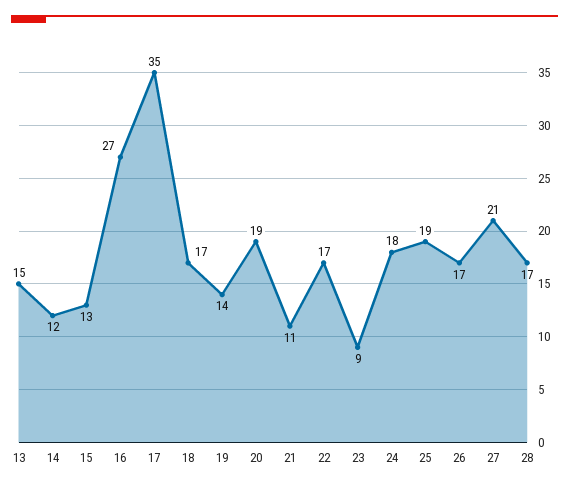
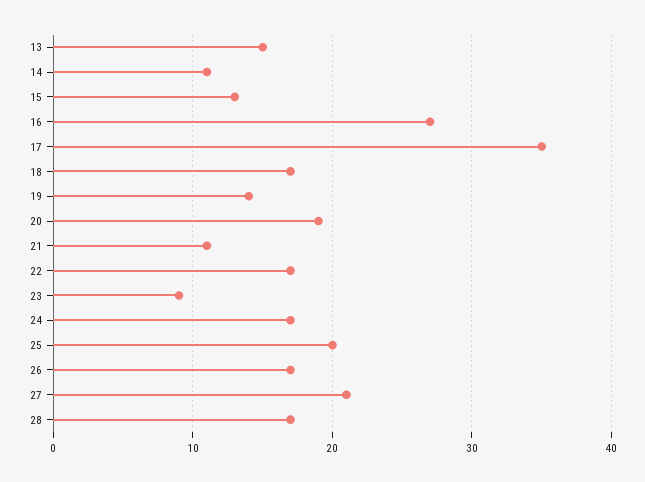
  {
    "13": 15,
-   "14": 12,
+   "14": 11,
    "15": 13,
    "16": 27,
    "17": 35,
    "18": 17,
    "19": 14,
    "20": 19,
    "21": 11,
    "22": 17,
    "23": 9,
-   "24": 18,
+   "24": 17,
-   "25": 19,
+   "25": 20,
    "26": 17,
    "27": 21,
    "28": 17
  }

